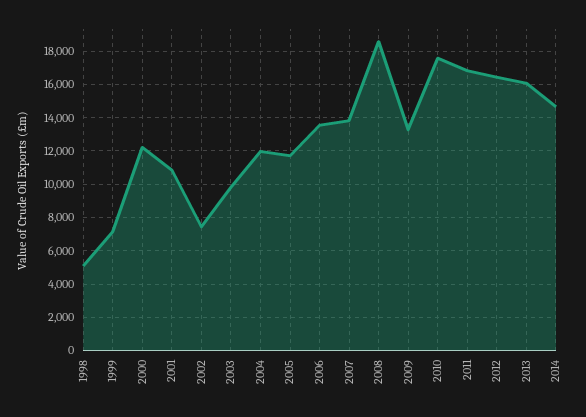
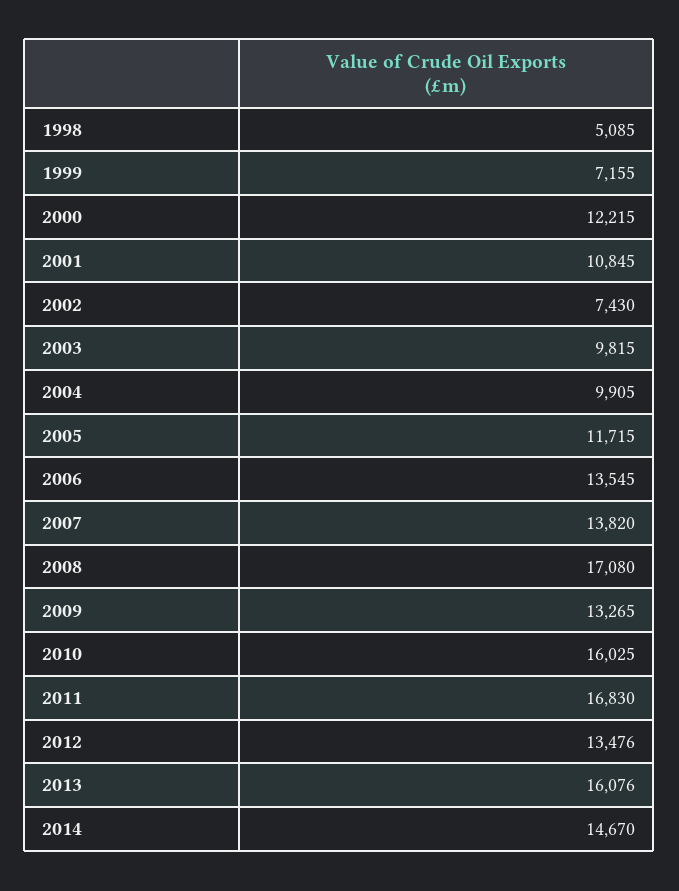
  {
    "1998": 5085,
    "1999": 7155,
    "2000": 12215,
    "2001": 10845,
    "2002": 7430,
    "2003": 9815,
-   "2004": 12000,
+   "2004": 9905,
    "2005": 11715,
    "2006": 13545,
    "2007": 13820,
-   "2008": 18500,
+   "2008": 17080,
    "2009": 13265,
-   "2010": 17500,
+   "2010": 16025,
    "2011": 16830,
-   "2012": 16500,
+   "2012": 13476,
    "2013": 16076,
    "2014": 14670
  }

